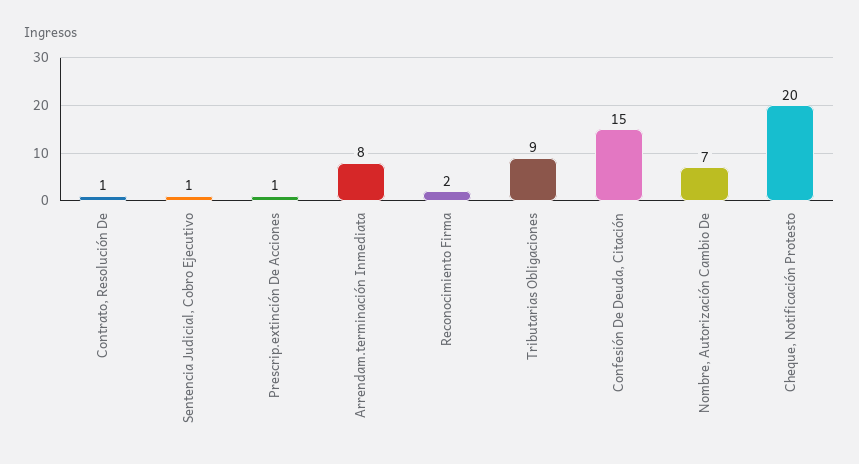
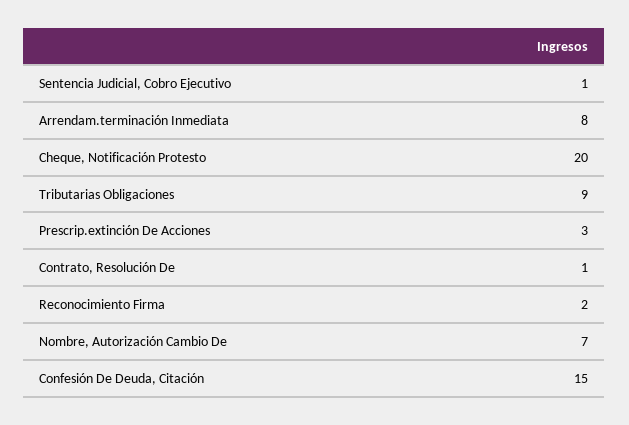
  {
    "Contrato, Resolución De": 1,
    "Sentencia Judicial, Cobro Ejecutivo": 1,
-   "Prescrip.extinción De Acciones": 1,
+   "Prescrip.extinción De Acciones": 3,
    "Arrendam.terminación Inmediata": 8,
    "Reconocimiento Firma": 2,
    "Tributarias Obligaciones": 9,
    "Confesión De Deuda, Citación": 15,
    "Nombre, Autorización Cambio De": 7,
    "Cheque, Notificación Protesto": 20
  }

